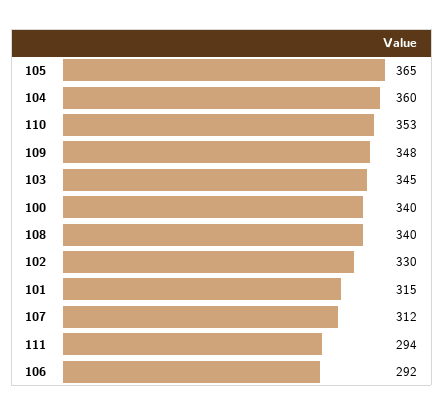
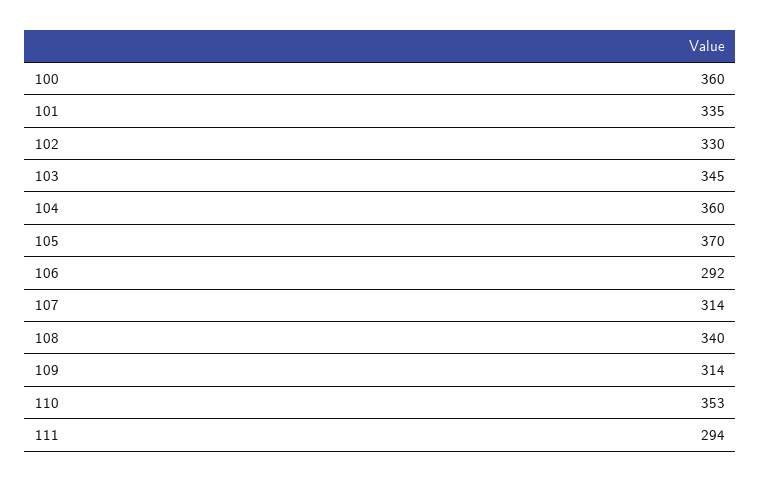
  {
-   "105": 365,
+   "105": 370,
    "104": 360,
    "110": 353,
-   "109": 348,
+   "109": 314,
    "103": 345,
-   "100": 340,
+   "100": 360,
    "108": 340,
    "102": 330,
-   "101": 315,
+   "101": 335,
-   "107": 312,
+   "107": 314,
    "111": 294,
    "106": 292
  }

